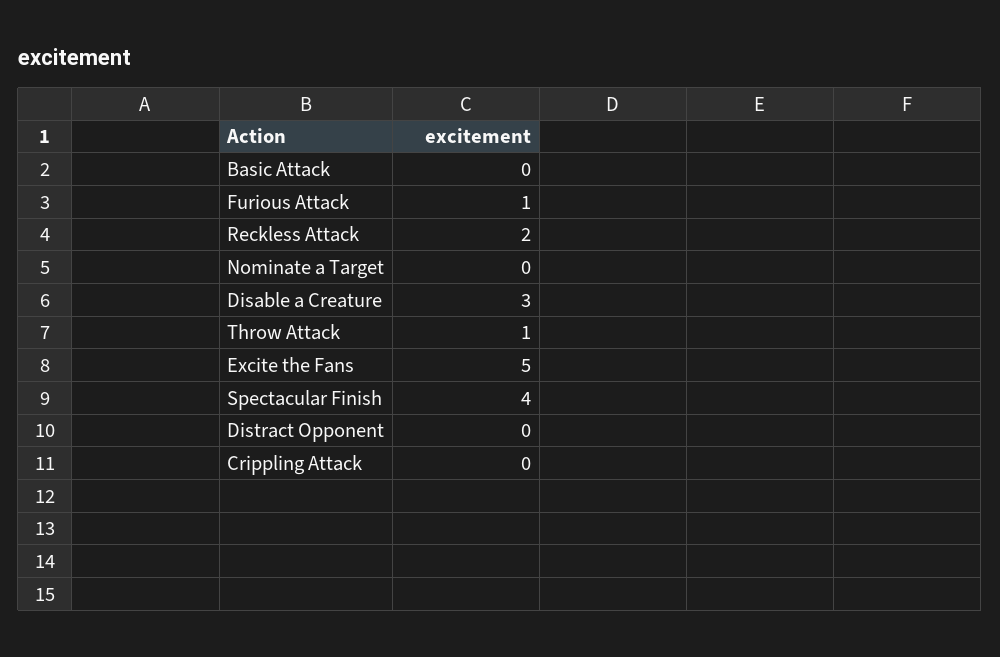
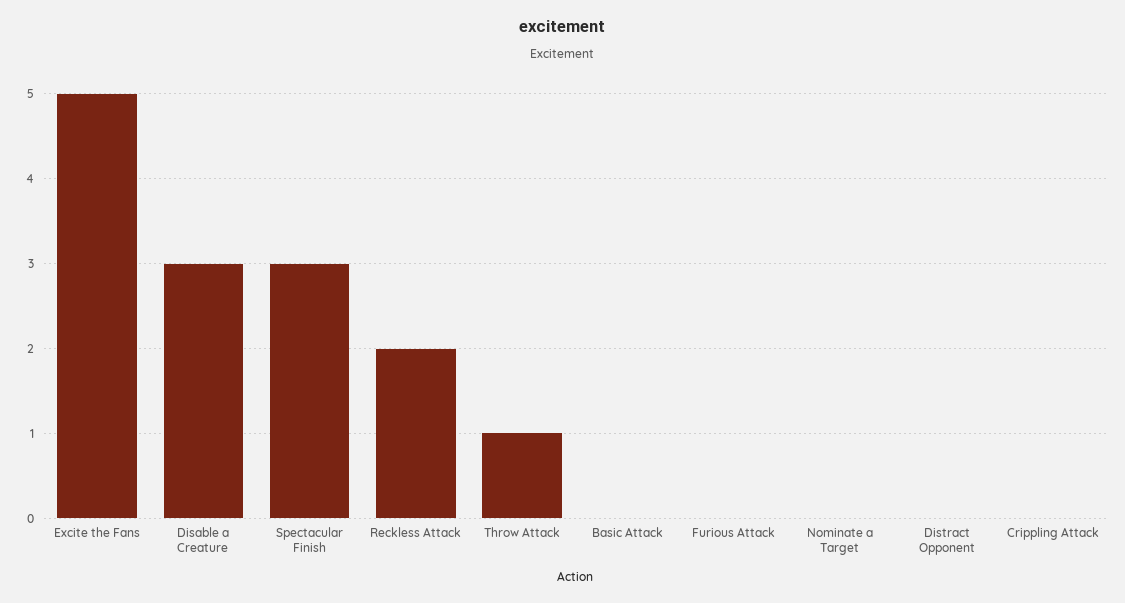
  {
    "Basic Attack": 0,
-   "Furious Attack": 1,
+   "Furious Attack": 0,
    "Reckless Attack": 2,
    "Nominate a Target": 0,
    "Disable a Creature": 3,
    "Throw Attack": 1,
    "Excite the Fans": 5,
-   "Spectacular Finish": 4,
+   "Spectacular Finish": 3,
    "Distract Opponent": 0,
    "Crippling Attack": 0
  }

